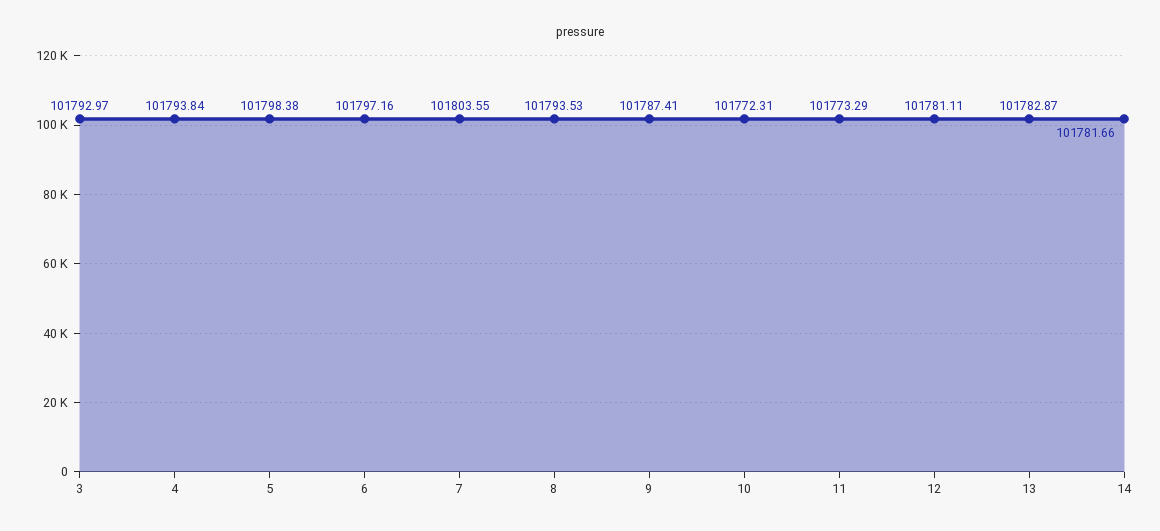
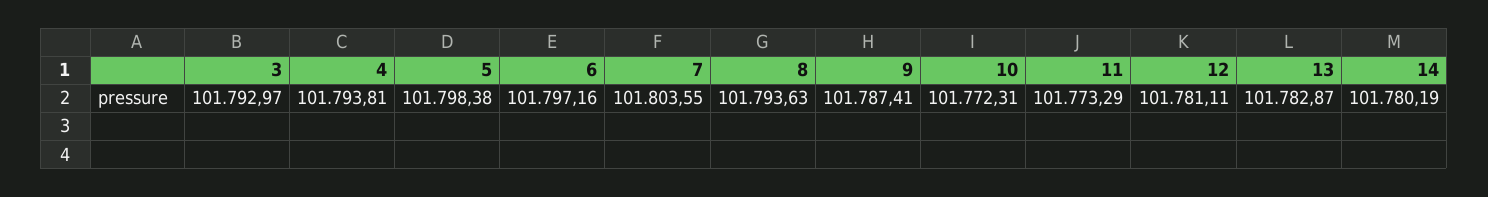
  {
    "3": 101792.97,
-   "4": 101793.84,
+   "4": 101793.81,
    "5": 101798.38,
    "6": 101797.16,
    "7": 101803.55,
-   "8": 101793.53,
+   "8": 101793.63,
    "9": 101787.41,
    "10": 101772.31,
    "11": 101773.29,
    "12": 101781.11,
    "13": 101782.87,
-   "14": 101781.66
+   "14": 101780.19
  }

